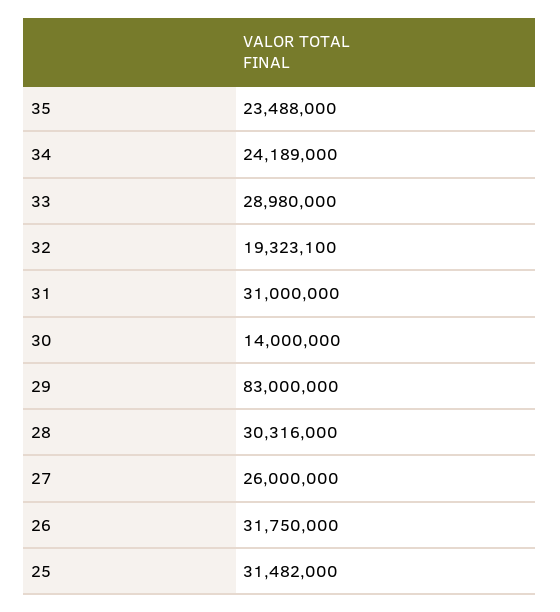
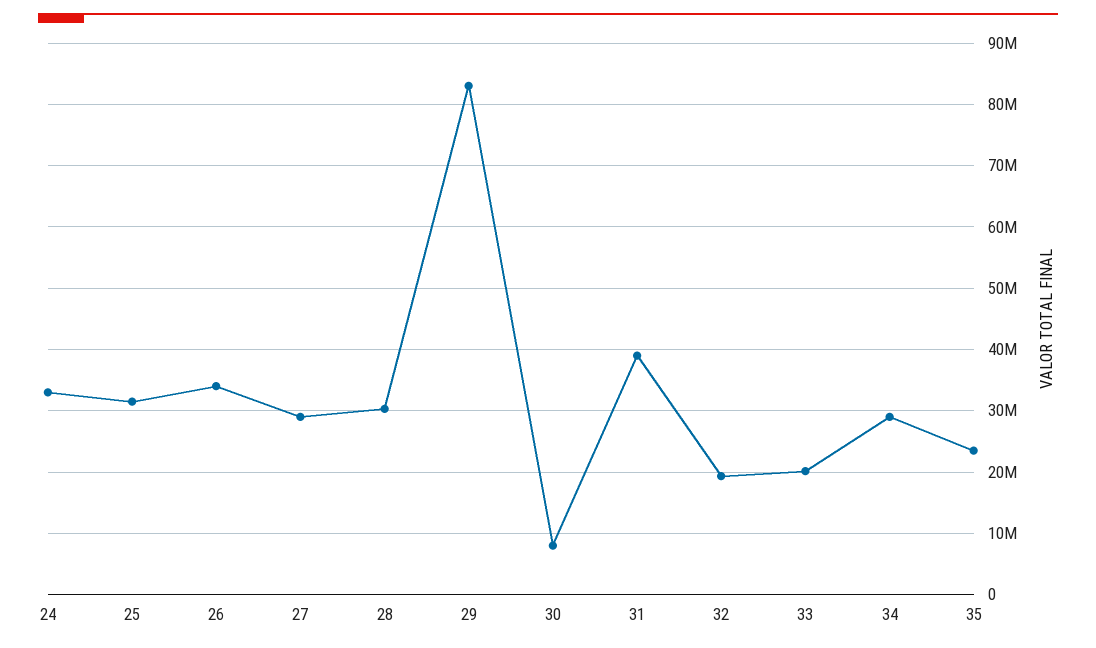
  {
    "35": 23488000,
-   "34": 24189000,
+   "34": 29000000,
-   "33": 28980000,
+   "33": 20000000,
    "32": 19323100,
-   "31": 31000000,
+   "31": 39000000,
-   "30": 14000000,
+   "30": 8000000,
    "29": 83000000,
    "28": 30316000,
-   "27": 26000000,
+   "27": 29000000,
-   "26": 31750000,
+   "26": 34000000,
-   "25": 31482000
+   "25": 31482000,
+   "24": 33000000
  }

